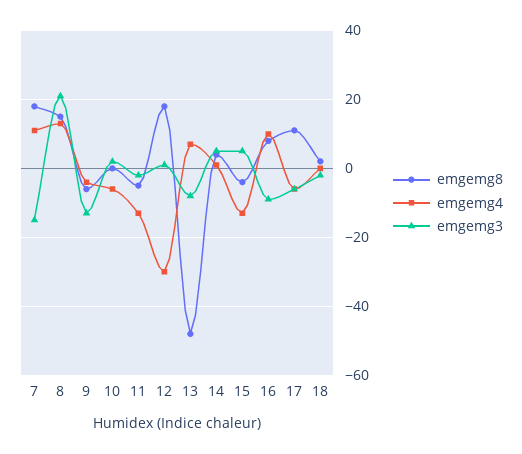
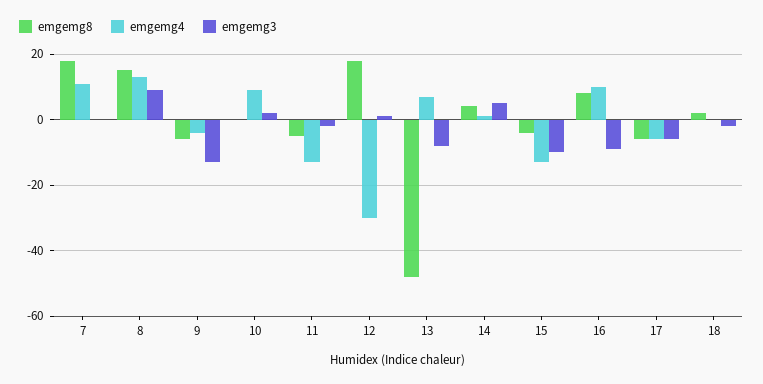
  {
    "emgemg8": {
      "7": 20,
      "8": 15,
      "9": -5,
      "10": 0,
      "11": -5,
      "12": 20,
      "13": -50,
      "14": 5,
      "15": -5,
      "16": 10,
-     "17": 10,
+     "17": -5,
      "18": 0
    },
    "emgemg4": {
      "7": 10,
      "8": 15,
      "9": -5,
-     "10": -5,
+     "10": 10,
      "11": -15,
      "12": -30,
      "13": 5,
      "14": 0,
      "15": -15,
      "16": 10,
      "17": -5,
      "18": 0
    },
    "emgemg3": {
-     "7": -15,
+     "7": 0,
-     "8": 20,
+     "8": 10,
      "9": -15,
      "10": 0,
      "11": 0,
      "12": 0,
      "13": -10,
      "14": 5,
-     "15": 5,
+     "15": -10,
      "16": -10,
      "17": -5,
      "18": 0
    }
  }

